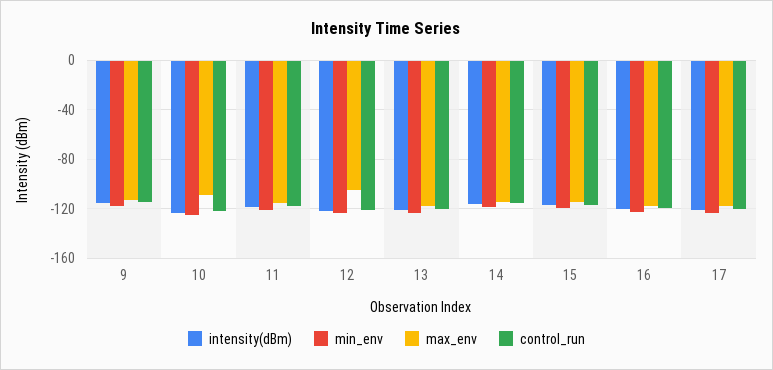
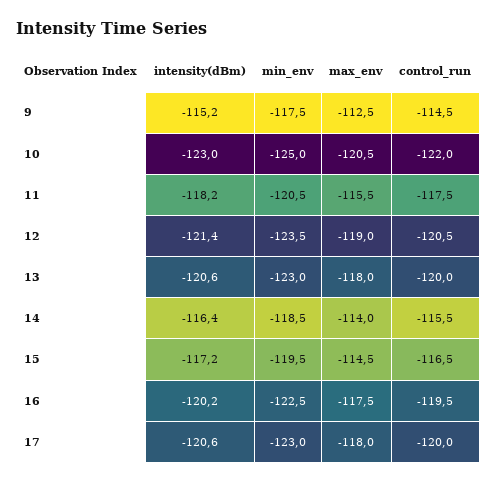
  {
    "intensity(dBm)": {
      "9": -115.2,
      "10": -123,
      "11": -118.2,
      "12": -121.4,
      "13": -120.6,
      "14": -116.4,
      "15": -117.2,
      "16": -120.2,
      "17": -120.6
    },
    "min_env": {
      "9": -117.5,
      "10": -125,
      "11": -120.5,
      "12": -123.5,
      "13": -123,
      "14": -118.5,
      "15": -119.5,
      "16": -122.5,
      "17": -123
    },
    "max_env": {
      "9": -112.5,
-     "10": -110,
+     "10": -120.5,
      "11": -115.5,
-     "12": -105,
+     "12": -119,
      "13": -118,
      "14": -114,
      "15": -114.5,
      "16": -117.5,
      "17": -118
    },
    "control_run": {
      "9": -114.5,
      "10": -122,
      "11": -117.5,
      "12": -120.5,
      "13": -120,
      "14": -115.5,
      "15": -116.5,
      "16": -119.5,
      "17": -120
    }
  }

